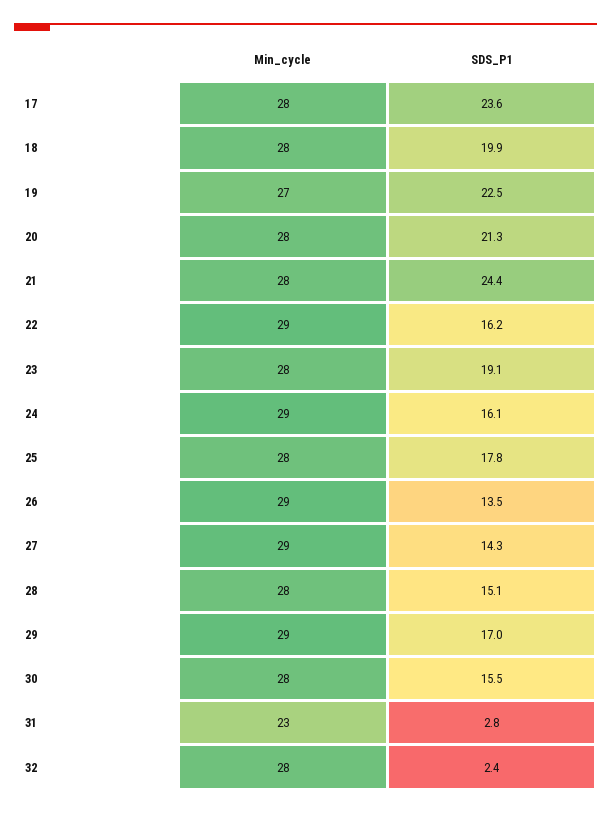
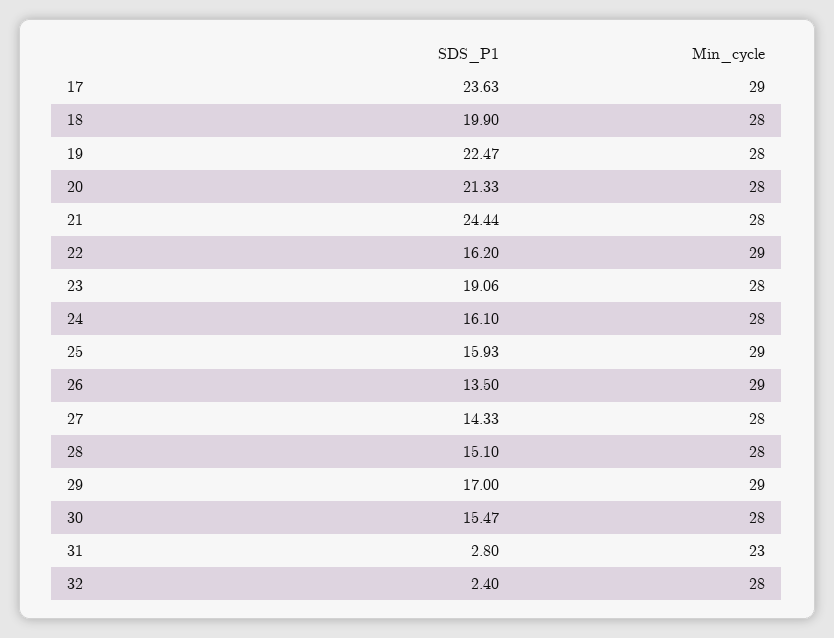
  {
    "Min_cycle": {
-     "17": 28,
+     "17": 29,
      "18": 28,
-     "19": 27,
+     "19": 28,
      "20": 28,
      "21": 28,
      "22": 29,
      "23": 28,
-     "24": 29,
+     "24": 28,
-     "25": 28,
+     "25": 29,
      "26": 29,
-     "27": 29,
+     "27": 28,
      "28": 28,
      "29": 29,
      "30": 28,
      "31": 23,
      "32": 28
    },
    "SDS_P1": {
      "17": 23.63,
      "18": 19.9,
      "19": 22.47,
      "20": 21.33,
      "21": 24.44,
      "22": 16.2,
      "23": 19.06,
      "24": 16.1,
-     "25": 17.8,
+     "25": 15.93,
      "26": 13.5,
      "27": 14.33,
      "28": 15.1,
      "29": 17,
      "30": 15.47,
      "31": 2.8,
      "32": 2.4
    }
  }

